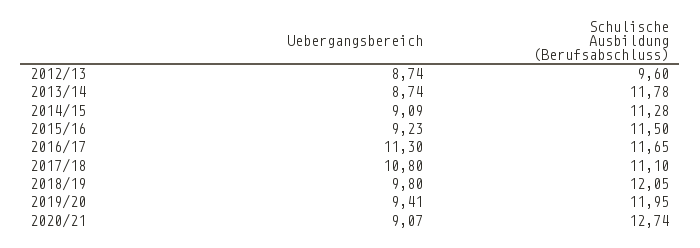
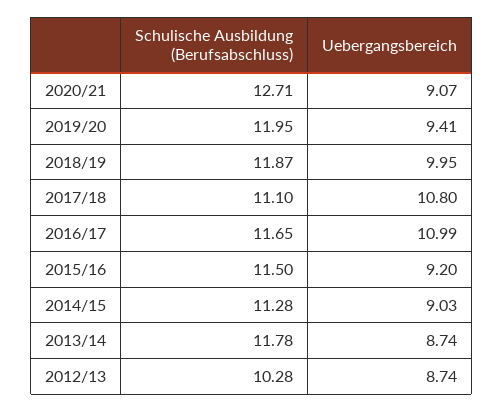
  {
    "Uebergangsbereich": {
      "2012/13": 8.74,
      "2013/14": 8.74,
-     "2014/15": 9.09,
+     "2014/15": 9.03,
-     "2015/16": 9.23,
+     "2015/16": 9.2,
-     "2016/17": 11.3,
+     "2016/17": 10.99,
      "2017/18": 10.8,
-     "2018/19": 9.8,
+     "2018/19": 9.95,
      "2019/20": 9.41,
      "2020/21": 9.07
    },
    "Schulische Ausbildung (Berufsabschluss)": {
-     "2012/13": 9.6,
+     "2012/13": 10.28,
      "2013/14": 11.78,
      "2014/15": 11.28,
      "2015/16": 11.5,
      "2016/17": 11.65,
      "2017/18": 11.1,
-     "2018/19": 12.05,
+     "2018/19": 11.87,
      "2019/20": 11.95,
-     "2020/21": 12.74
+     "2020/21": 12.71
    }
  }

